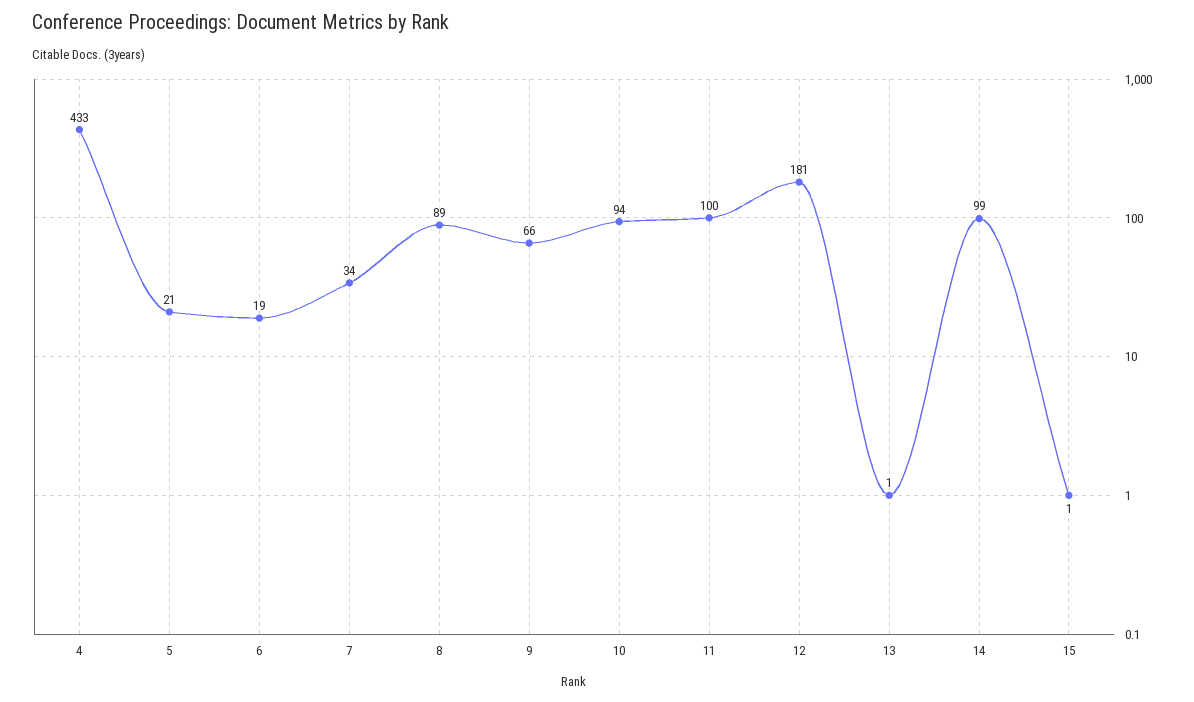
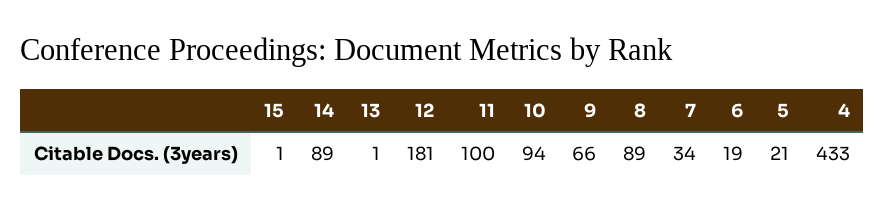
  {
    "4": 433,
    "5": 21,
    "6": 19,
    "7": 34,
    "8": 89,
    "9": 66,
    "10": 94,
    "11": 100,
    "12": 181,
    "13": 1,
-   "14": 99,
+   "14": 89,
    "15": 1
  }

